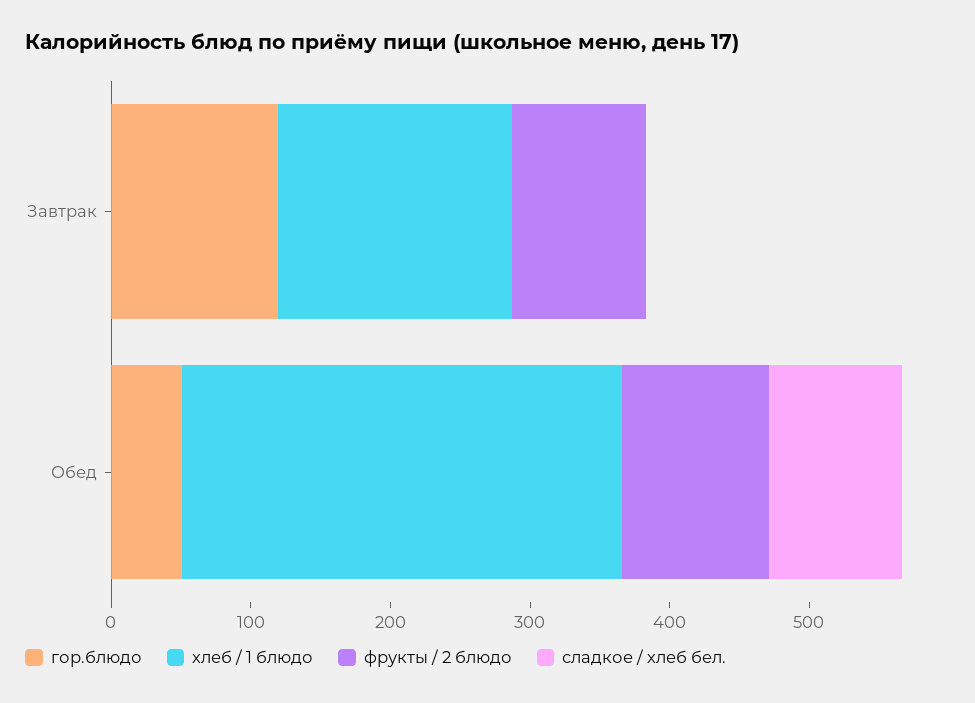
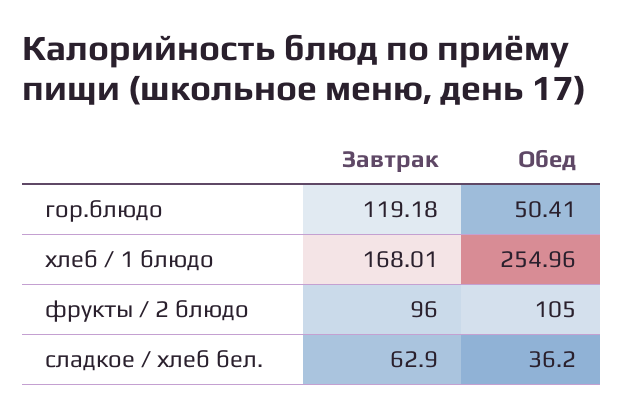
  {
    "гор.блюдо": {
      "Завтрак": 119.18,
      "Обед": 50.41
    },
    "хлеб / 1 блюдо": {
      "Завтрак": 168.01,
-     "Обед": 320
+     "Обед": 254.96
    },
    "фрукты / 2 блюдо": {
      "Завтрак": 96,
      "Обед": 105
    },
    "сладкое / хлеб бел.": {
-     "Завтрак": 0,
+     "Завтрак": 62.9,
-     "Обед": 100
+     "Обед": 36.2
    }
  }

